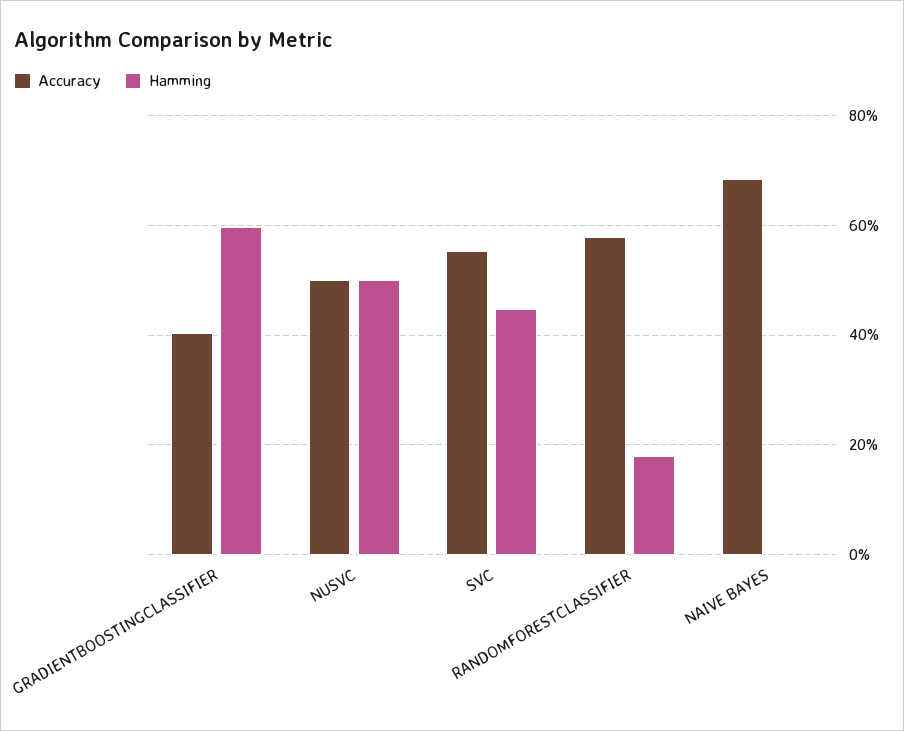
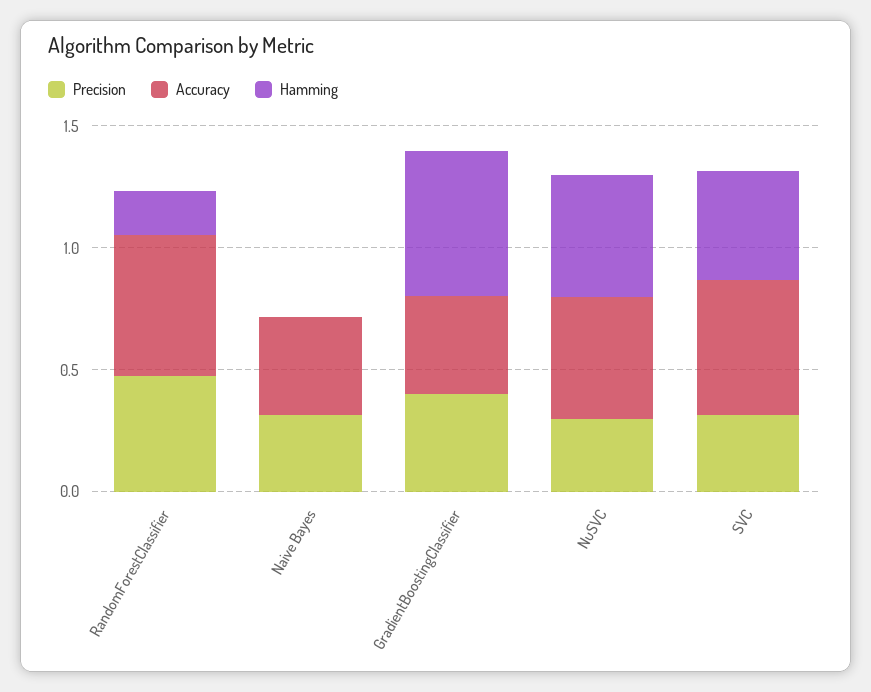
  {
    "Accuracy": {
      "GRADIENTBOOSTINGCLASSIFIER": 0.4,
      "NUSVC": 0.5,
      "SVC": 0.56,
      "RANDOMFORESTCLASSIFIER": 0.58,
-     "NAIVE BAYES": 0.68
+     "NAIVE BAYES": 0.4
    },
    "Hamming": {
      "GRADIENTBOOSTINGCLASSIFIER": 0.6,
      "NUSVC": 0.5,
      "SVC": 0.44,
      "RANDOMFORESTCLASSIFIER": 0.18,
      "NAIVE BAYES": 0
-   }
+   },
+   "Precision": {
+     "RANDOMFORESTCLASSIFIER": 0.5,
+     "NAIVE BAYES": 0.3,
+     "GRADIENTBOOSTINGCLASSIFIER": 0.4,
+     "NUSVC": 0.3,
+     "SVC": 0.3
+   }
  }

